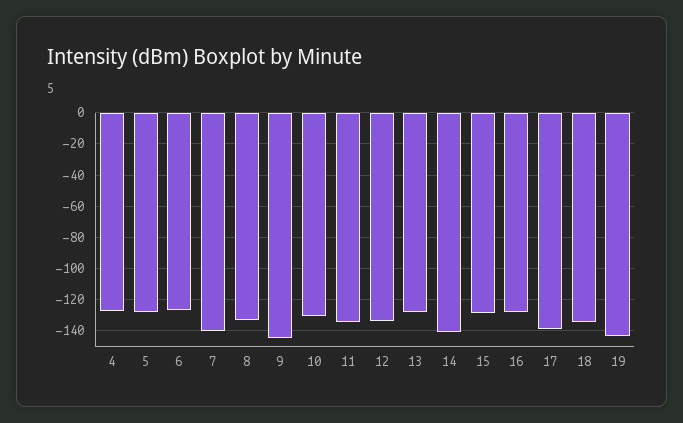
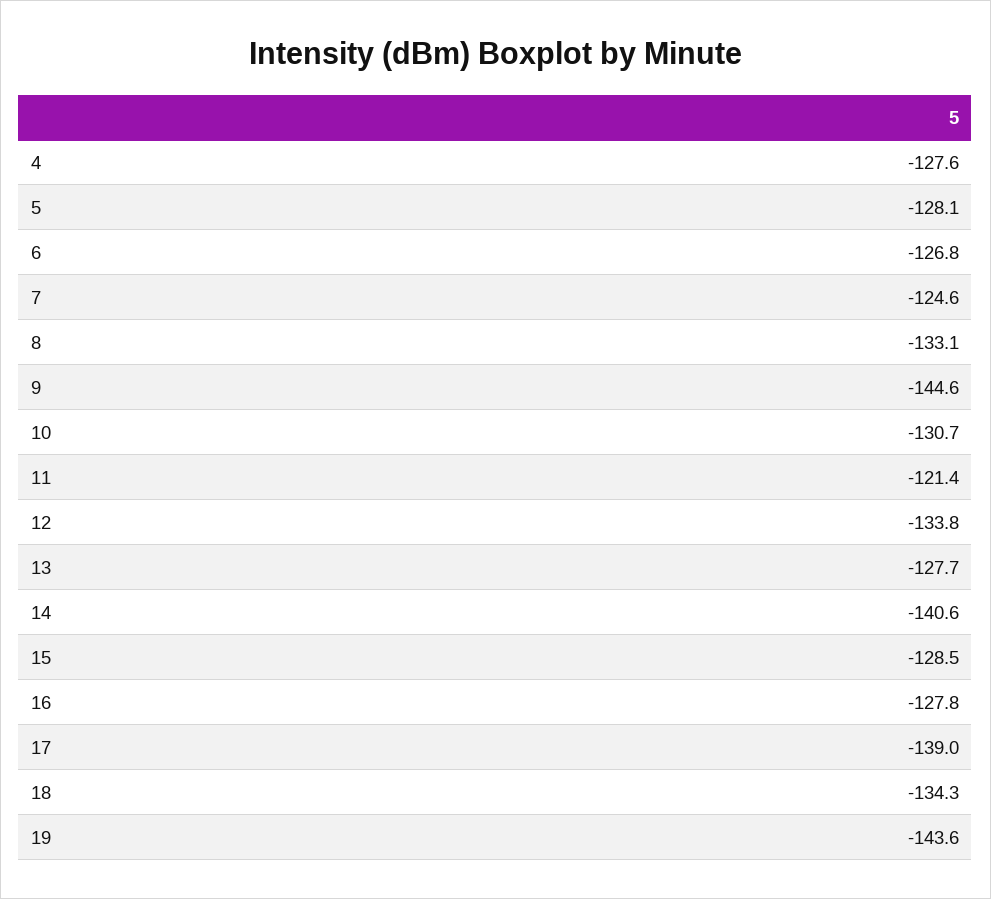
  {
    "4": -127.6,
    "5": -128.1,
    "6": -126.8,
-   "7": -140,
+   "7": -124.6,
    "8": -133.1,
    "9": -144.6,
    "10": -130.7,
-   "11": -135,
+   "11": -121.4,
    "12": -133.8,
    "13": -127.7,
    "14": -140.6,
    "15": -128.5,
    "16": -127.8,
    "17": -139,
    "18": -134.3,
    "19": -143.6
  }

